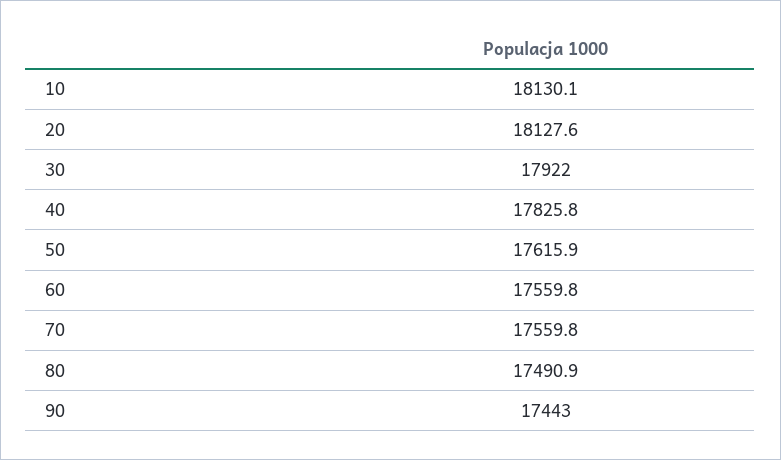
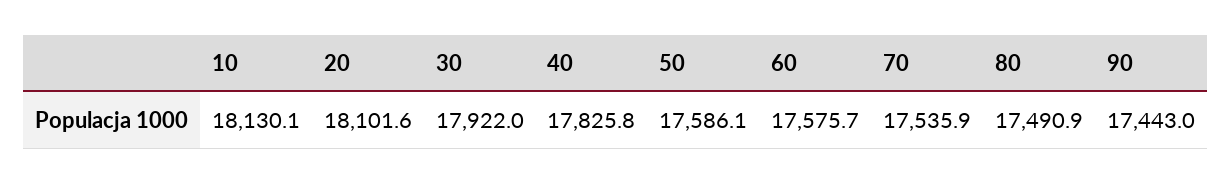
  {
    "10": 18130.1,
-   "20": 18127.6,
+   "20": 18101.6,
    "30": 17922,
    "40": 17825.8,
-   "50": 17615.9,
+   "50": 17586.1,
-   "60": 17559.8,
+   "60": 17575.7,
-   "70": 17559.8,
+   "70": 17535.9,
    "80": 17490.9,
    "90": 17443
  }

